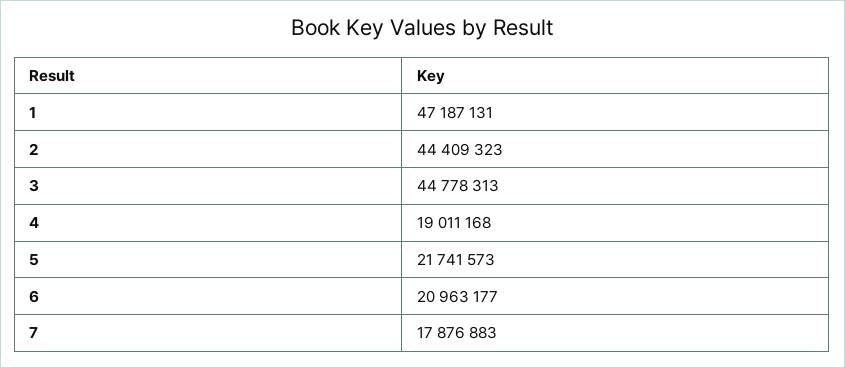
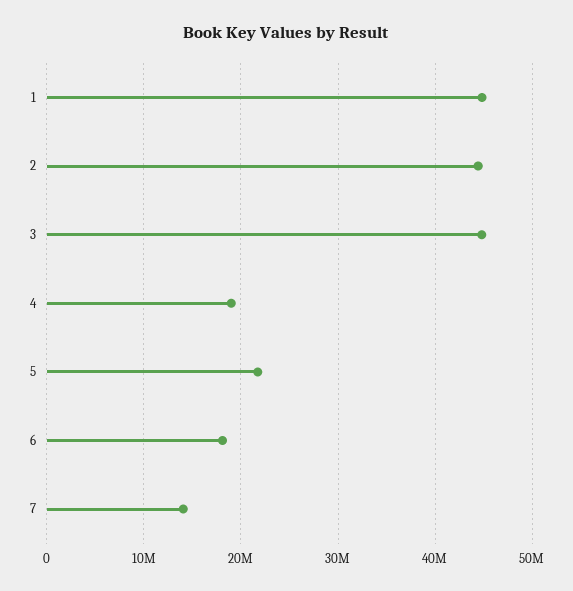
  {
-   "1": 47187131,
+   "1": 45000000,
    "2": 44409323,
    "3": 44778313,
    "4": 19011168,
    "5": 21741573,
-   "6": 20963177,
+   "6": 18000000,
-   "7": 17876883
+   "7": 14000000
  }

